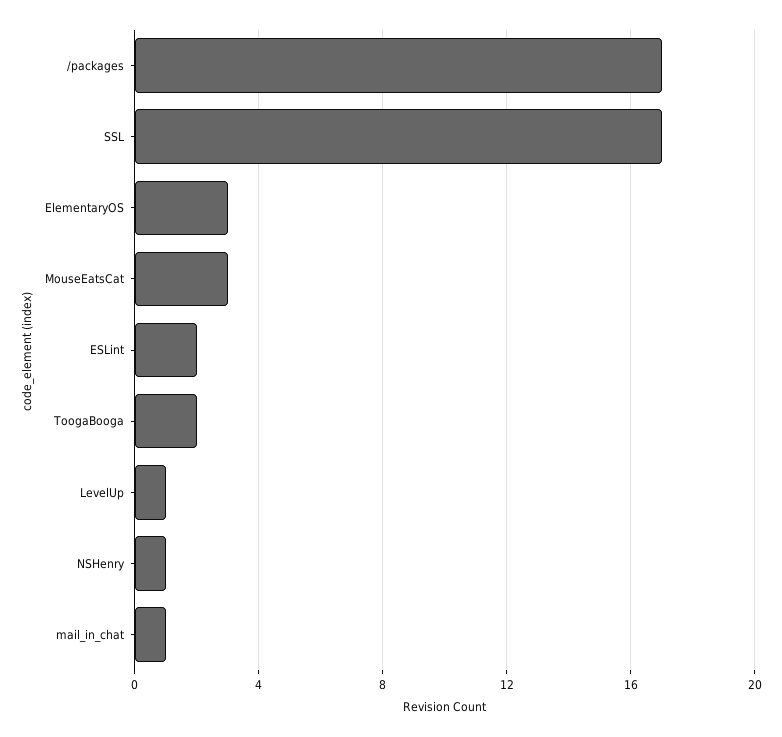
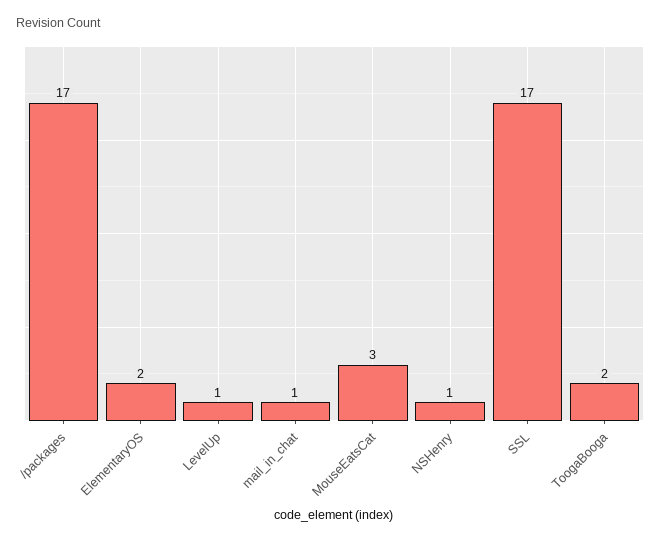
  {
    "/packages": 17,
    "SSL": 17,
-   "ElementaryOS": 3,
+   "ElementaryOS": 2,
    "MouseEatsCat": 3,
-   "ESLint": 2,
    "ToogaBooga": 2,
    "LevelUp": 1,
    "NSHenry": 1,
    "mail_in_chat": 1
  }

